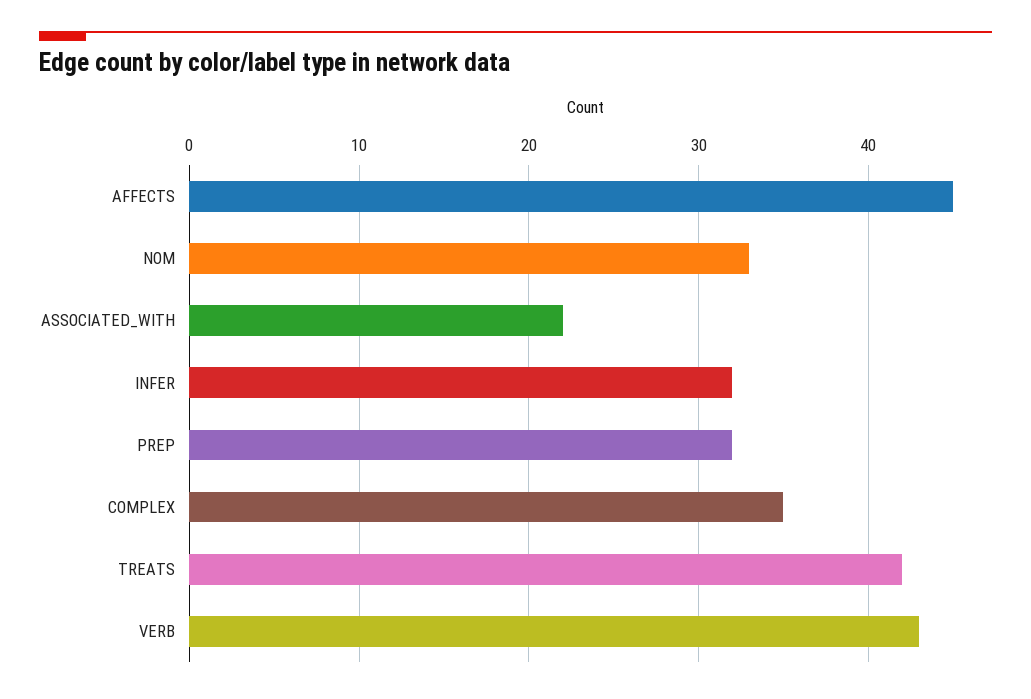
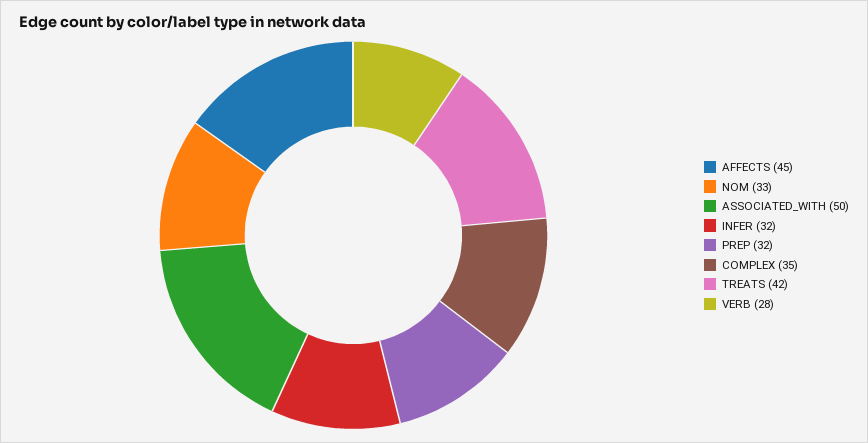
  {
    "AFFECTS": 45,
    "NOM": 33,
-   "ASSOCIATED_WITH": 22,
+   "ASSOCIATED_WITH": 50,
    "INFER": 32,
    "PREP": 32,
    "COMPLEX": 35,
    "TREATS": 42,
-   "VERB": 43
+   "VERB": 28
  }

